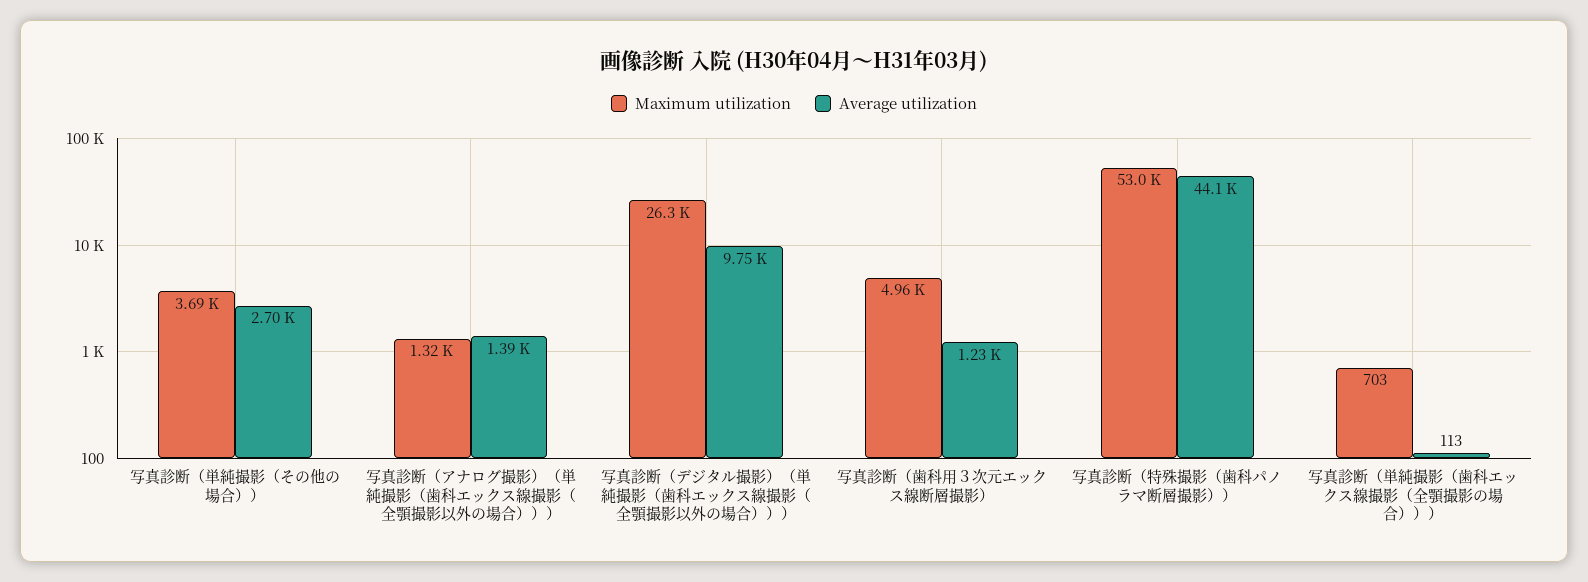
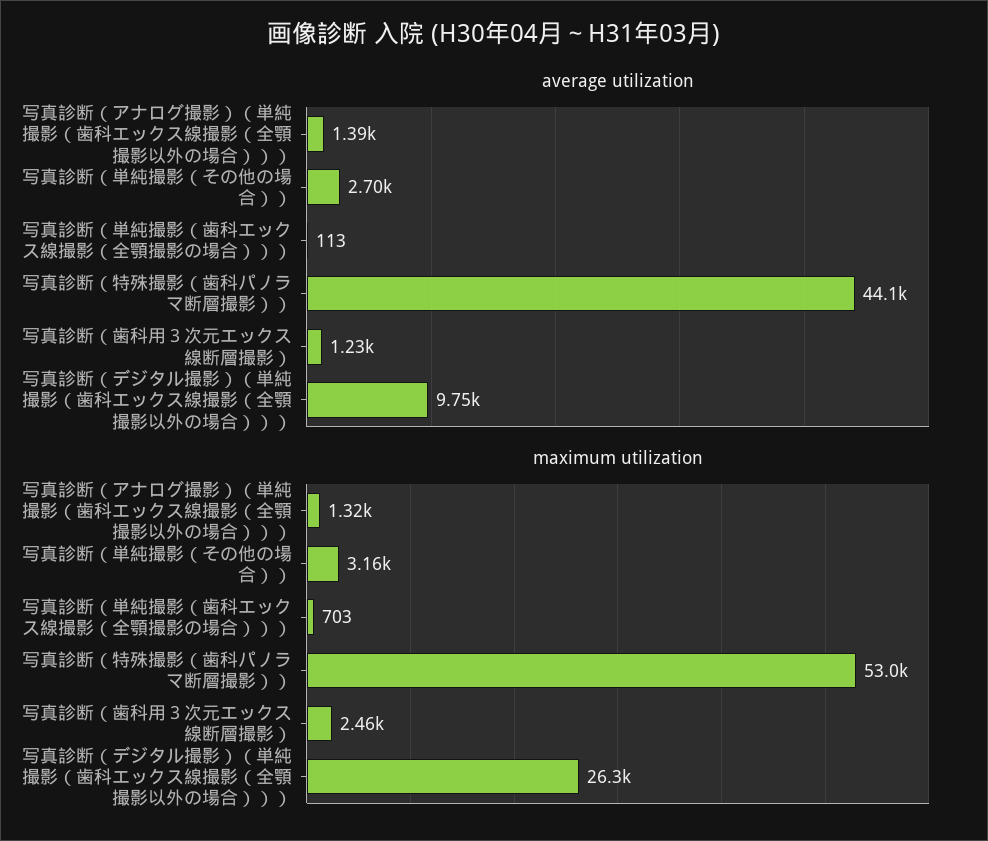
  {
    "Maximum utilization": {
-     "写真診断（単純撮影（その他の場合））": 3690,
+     "写真診断（単純撮影（その他の場合））": 3160,
      "写真診断（アナログ撮影）（単純撮影（歯科エックス線撮影（全顎撮影以外の場合）））": 1320,
      "写真診断（デジタル撮影）（単純撮影（歯科エックス線撮影（全顎撮影以外の場合）））": 26300,
-     "写真診断（歯科用３次元エックス線断層撮影）": 4960,
+     "写真診断（歯科用３次元エックス線断層撮影）": 2460,
      "写真診断（特殊撮影（歯科パノラマ断層撮影））": 53000,
      "写真診断（単純撮影（歯科エックス線撮影（全顎撮影の場合）））": 703
    },
    "Average utilization": {
      "写真診断（単純撮影（その他の場合））": 2700,
      "写真診断（アナログ撮影）（単純撮影（歯科エックス線撮影（全顎撮影以外の場合）））": 1390,
      "写真診断（デジタル撮影）（単純撮影（歯科エックス線撮影（全顎撮影以外の場合）））": 9750,
      "写真診断（歯科用３次元エックス線断層撮影）": 1230,
      "写真診断（特殊撮影（歯科パノラマ断層撮影））": 44100,
      "写真診断（単純撮影（歯科エックス線撮影（全顎撮影の場合）））": 113
    }
  }

